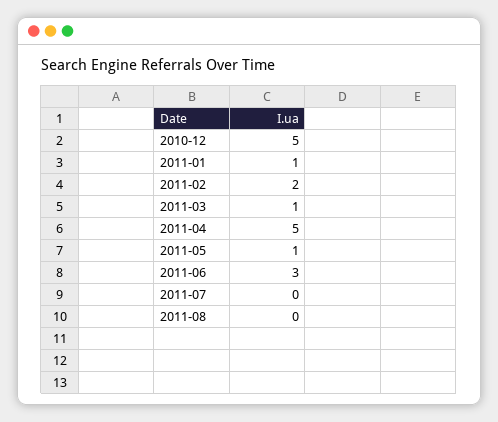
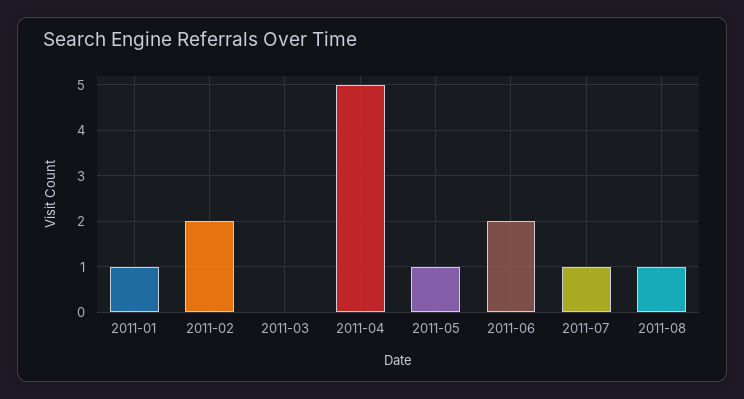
  {
-   "2010-12": 5,
    "2011-01": 1,
    "2011-02": 2,
-   "2011-03": 1,
+   "2011-03": 0,
    "2011-04": 5,
    "2011-05": 1,
-   "2011-06": 3,
+   "2011-06": 2,
-   "2011-07": 0,
+   "2011-07": 1,
-   "2011-08": 0
+   "2011-08": 1
  }

